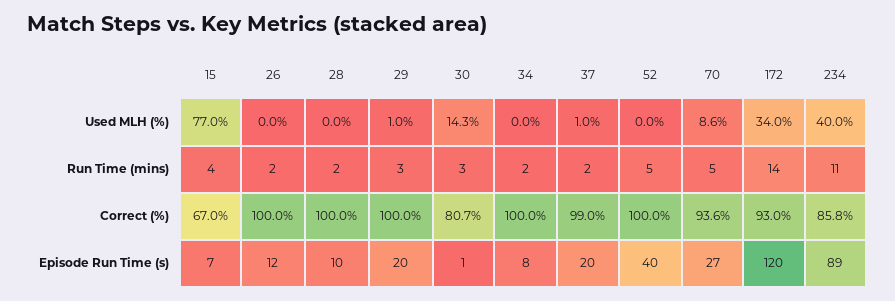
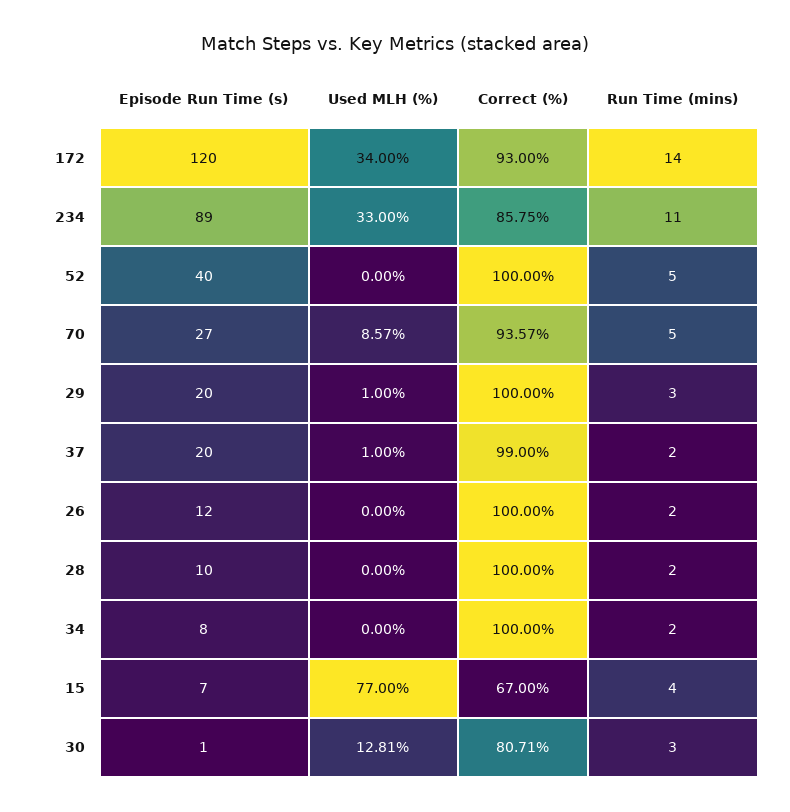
  {
    "15": {
      "Used MLH (%)": 77,
      "Run Time (mins)": 4,
      "Correct (%)": 67,
      "Episode Run Time (s)": 7
    },
    "26": {
      "Used MLH (%)": 0,
      "Run Time (mins)": 2,
      "Correct (%)": 100,
      "Episode Run Time (s)": 12
    },
    "28": {
      "Used MLH (%)": 0,
      "Run Time (mins)": 2,
      "Correct (%)": 100,
      "Episode Run Time (s)": 10
    },
    "29": {
      "Used MLH (%)": 1,
      "Run Time (mins)": 3,
      "Correct (%)": 100,
      "Episode Run Time (s)": 20
    },
    "30": {
-     "Used MLH (%)": 14.3,
+     "Used MLH (%)": 12.81,
      "Run Time (mins)": 3,
      "Correct (%)": 80.71,
      "Episode Run Time (s)": 1
    },
    "34": {
      "Used MLH (%)": 0,
      "Run Time (mins)": 2,
      "Correct (%)": 100,
      "Episode Run Time (s)": 8
    },
    "37": {
      "Used MLH (%)": 1,
      "Run Time (mins)": 2,
      "Correct (%)": 99,
      "Episode Run Time (s)": 20
    },
    "52": {
      "Used MLH (%)": 0,
      "Run Time (mins)": 5,
      "Correct (%)": 100,
      "Episode Run Time (s)": 40
    },
    "70": {
      "Used MLH (%)": 8.57,
      "Run Time (mins)": 5,
      "Correct (%)": 93.57,
      "Episode Run Time (s)": 27
    },
    "172": {
      "Used MLH (%)": 34,
      "Run Time (mins)": 14,
      "Correct (%)": 93,
      "Episode Run Time (s)": 120
    },
    "234": {
-     "Used MLH (%)": 40,
+     "Used MLH (%)": 33,
      "Run Time (mins)": 11,
      "Correct (%)": 85.75,
      "Episode Run Time (s)": 89
    }
  }

